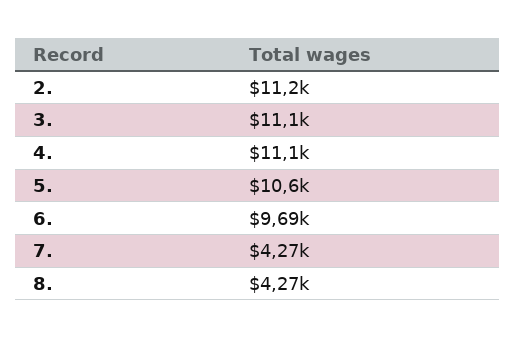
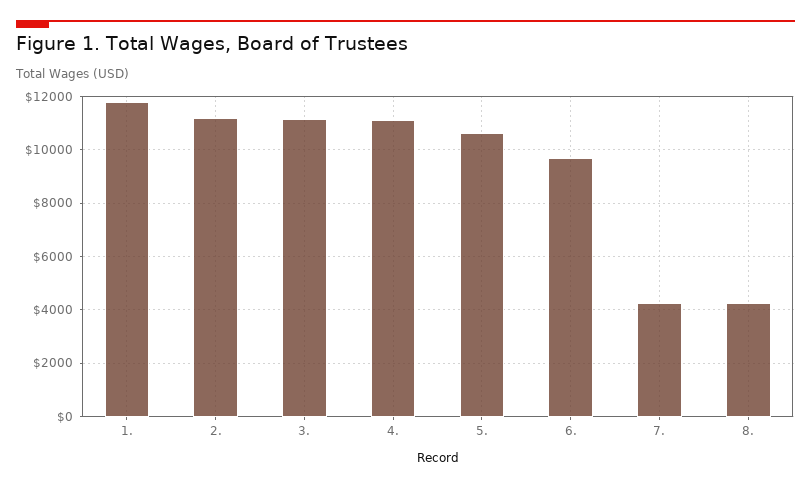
  {
    "2.": 11200,
    "3.": 11100,
    "4.": 11100,
    "5.": 10600,
    "6.": 9690,
    "7.": 4270,
-   "8.": 4270
+   "8.": 4270,
+   "1.": 11750
  }

